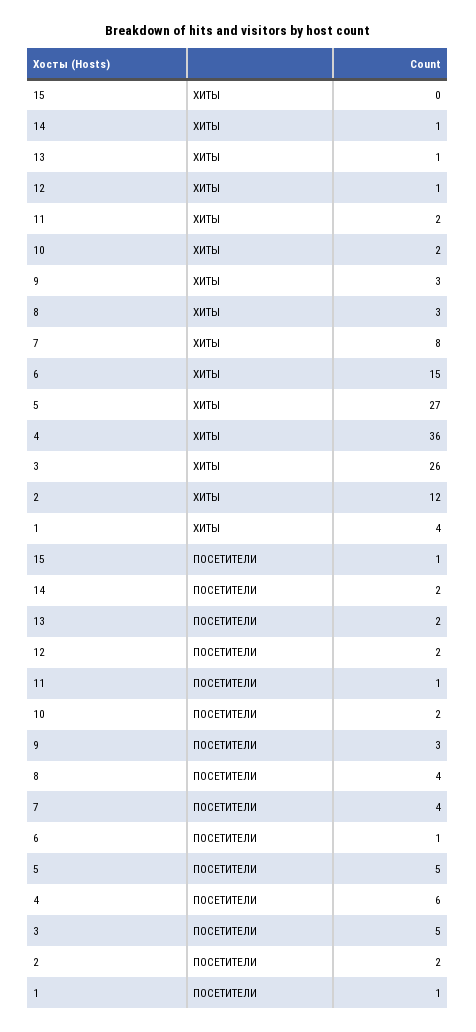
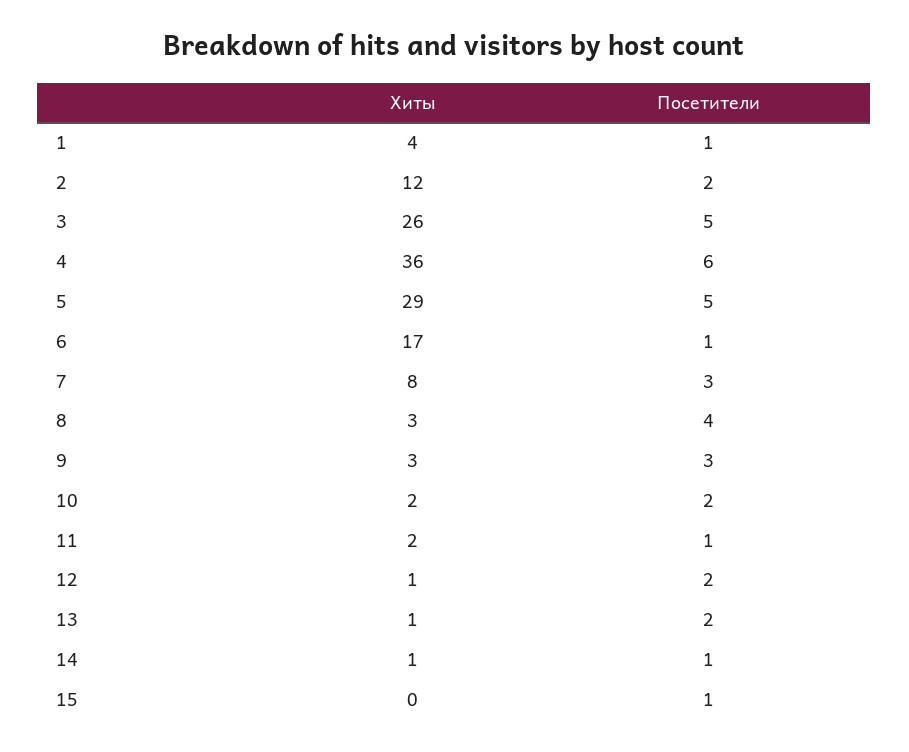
  {
    "15": {
      "ХИТЫ": 0,
      "ПОСЕТИТЕЛИ": 1
    },
    "14": {
      "ХИТЫ": 1,
-     "ПОСЕТИТЕЛИ": 2
+     "ПОСЕТИТЕЛИ": 1
    },
    "13": {
      "ХИТЫ": 1,
      "ПОСЕТИТЕЛИ": 2
    },
    "12": {
      "ХИТЫ": 1,
      "ПОСЕТИТЕЛИ": 2
    },
    "11": {
      "ХИТЫ": 2,
      "ПОСЕТИТЕЛИ": 1
    },
    "10": {
      "ХИТЫ": 2,
      "ПОСЕТИТЕЛИ": 2
    },
    "9": {
      "ХИТЫ": 3,
      "ПОСЕТИТЕЛИ": 3
    },
    "8": {
      "ХИТЫ": 3,
      "ПОСЕТИТЕЛИ": 4
    },
    "7": {
      "ХИТЫ": 8,
-     "ПОСЕТИТЕЛИ": 4
+     "ПОСЕТИТЕЛИ": 3
    },
    "6": {
-     "ХИТЫ": 15,
+     "ХИТЫ": 17,
      "ПОСЕТИТЕЛИ": 1
    },
    "5": {
-     "ХИТЫ": 27,
+     "ХИТЫ": 29,
      "ПОСЕТИТЕЛИ": 5
    },
    "4": {
      "ХИТЫ": 36,
      "ПОСЕТИТЕЛИ": 6
    },
    "3": {
      "ХИТЫ": 26,
      "ПОСЕТИТЕЛИ": 5
    },
    "2": {
      "ХИТЫ": 12,
      "ПОСЕТИТЕЛИ": 2
    },
    "1": {
      "ХИТЫ": 4,
      "ПОСЕТИТЕЛИ": 1
    }
  }

